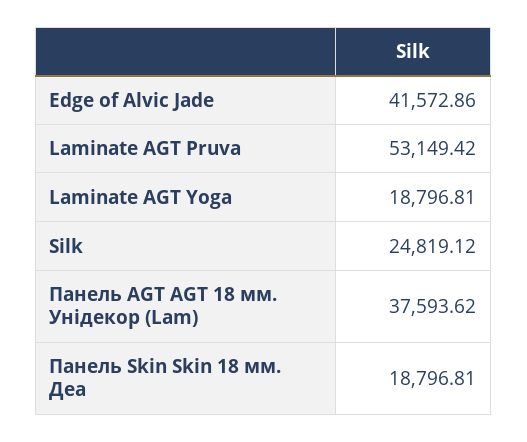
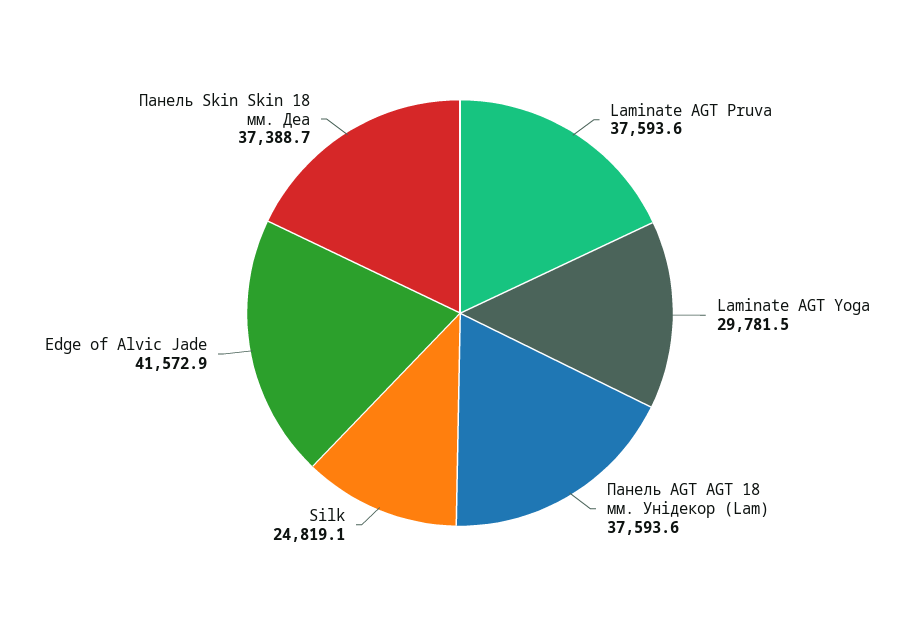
  {
    "Edge of Alvic Jade": 41572.86,
-   "Laminate AGT Pruva": 53149.42,
+   "Laminate AGT Pruva": 37593.6,
-   "Laminate AGT Yoga": 18796.81,
+   "Laminate AGT Yoga": 29781.5,
    "Silk": 24819.12,
    "Панель AGT AGT 18 мм. Унідекор (Lam)": 37593.62,
-   "Панель Skin Skin 18 мм. Деа": 18796.81
+   "Панель Skin Skin 18 мм. Деа": 37388.7
  }

